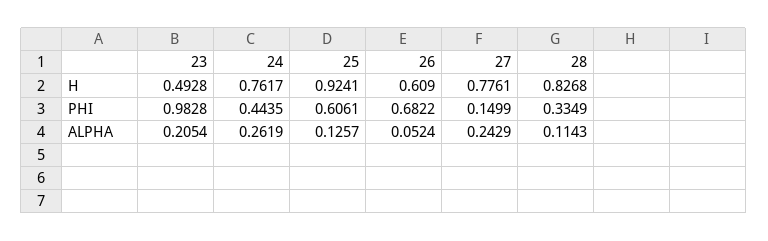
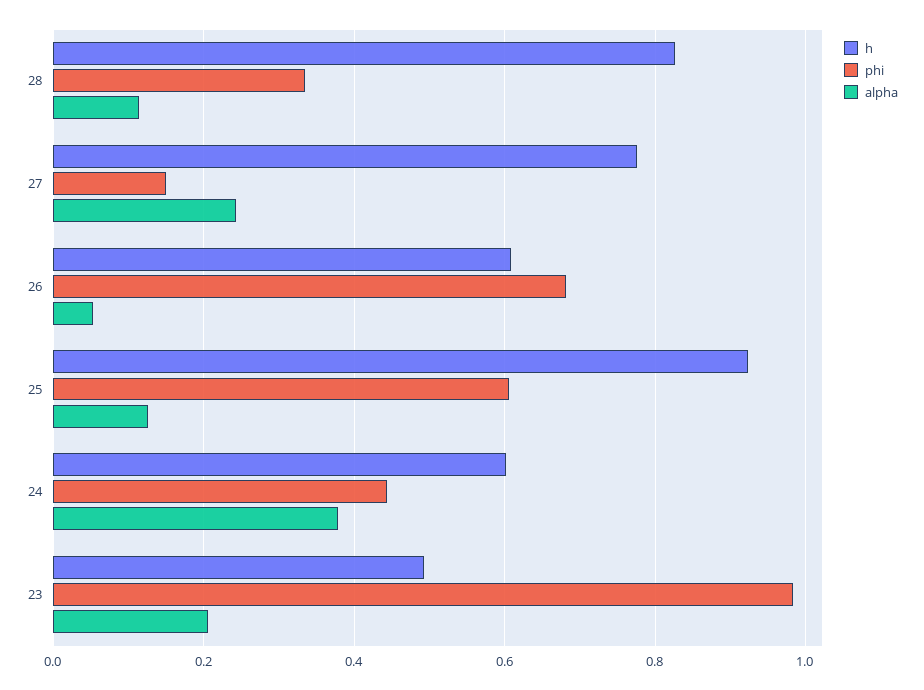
  {
    "H": {
      "23": 0.4928,
-     "24": 0.7617,
+     "24": 0.6,
      "25": 0.9241,
      "26": 0.609,
      "27": 0.7761,
      "28": 0.8268
    },
    "PHI": {
      "23": 0.9828,
      "24": 0.4435,
      "25": 0.6061,
      "26": 0.6822,
      "27": 0.1499,
      "28": 0.3349
    },
    "ALPHA": {
      "23": 0.2054,
-     "24": 0.2619,
+     "24": 0.38,
      "25": 0.1257,
      "26": 0.0524,
      "27": 0.2429,
      "28": 0.1143
    }
  }

